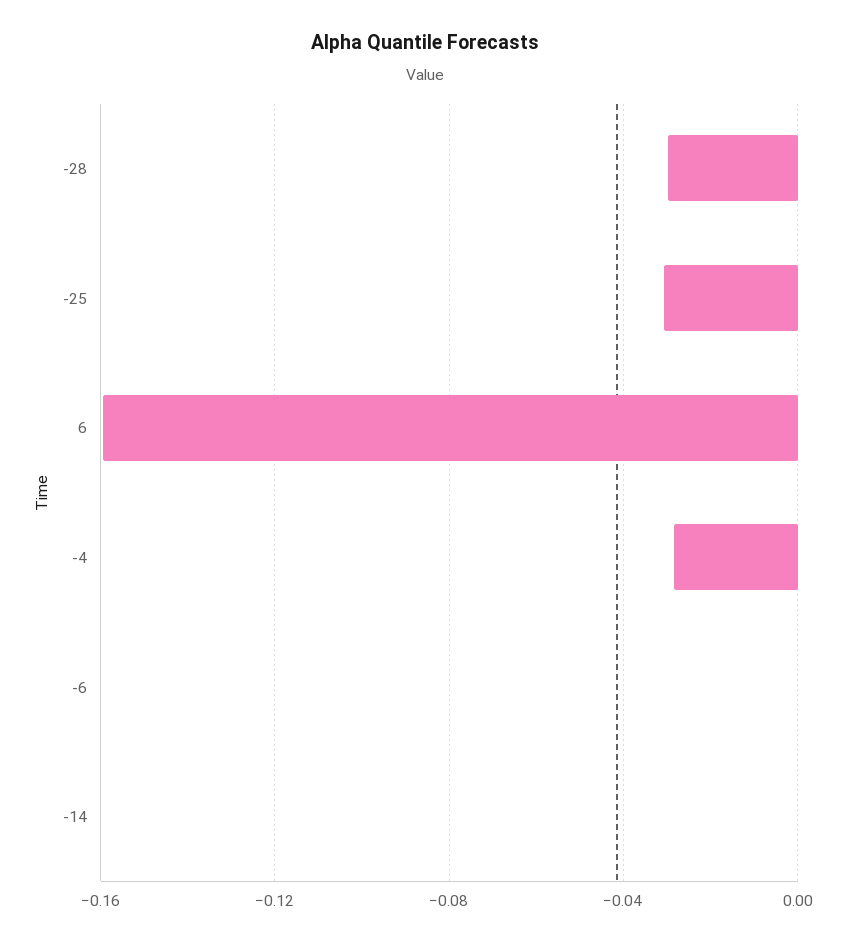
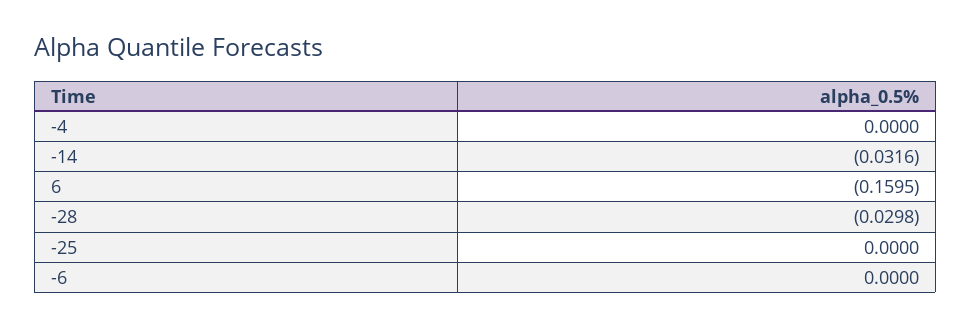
  {
    "-28": -0.0298,
-   "-25": -0.03,
+   "-25": 0,
    "6": -0.1595,
-   "-4": -0.03,
+   "-4": 0,
    "-6": 0,
-   "-14": 0
+   "-14": -0.0316
  }

